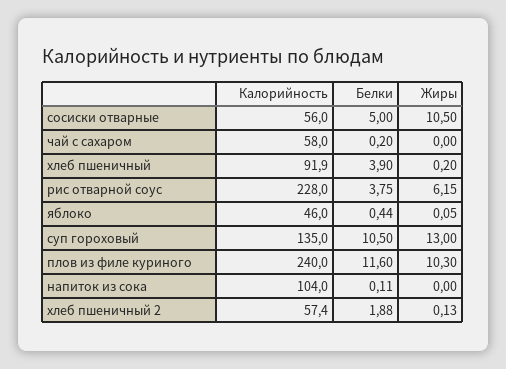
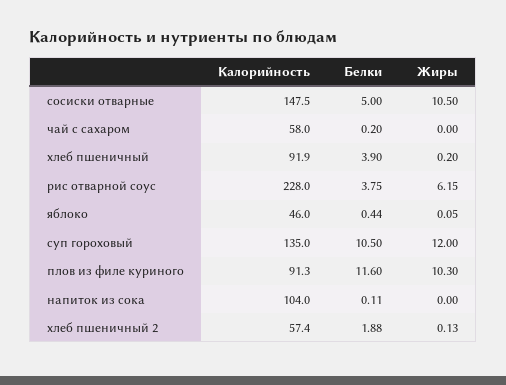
  {
    "Калорийность": {
-     "сосиски отварные": 56,
+     "сосиски отварные": 147.5,
      "чай с сахаром": 58,
      "хлеб пшеничный": 91.9,
      "рис отварной соус": 228,
      "яблоко": 46,
      "суп гороховый": 135,
-     "плов из филе куриного": 240,
+     "плов из филе куриного": 91.3,
      "напиток из сока": 104,
      "хлеб пшеничный 2": 57.4
    },
    "Белки": {
      "сосиски отварные": 5,
      "чай с сахаром": 0.2,
      "хлеб пшеничный": 3.9,
      "рис отварной соус": 3.75,
      "яблоко": 0.44,
      "суп гороховый": 10.5,
      "плов из филе куриного": 11.6,
      "напиток из сока": 0.11,
      "хлеб пшеничный 2": 1.88
    },
    "Жиры": {
      "сосиски отварные": 10.5,
      "чай с сахаром": 0,
      "хлеб пшеничный": 0.2,
      "рис отварной соус": 6.15,
      "яблоко": 0.05,
-     "суп гороховый": 13,
+     "суп гороховый": 12,
      "плов из филе куриного": 10.3,
      "напиток из сока": 0,
      "хлеб пшеничный 2": 0.13
    }
  }

